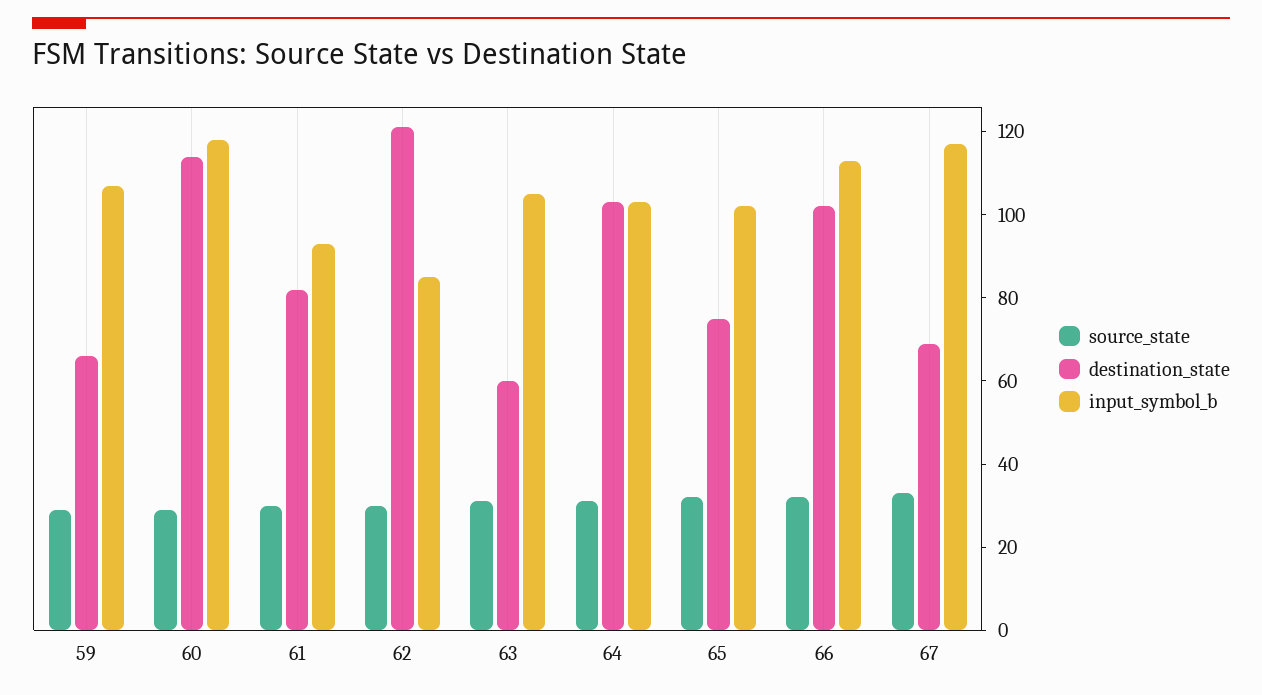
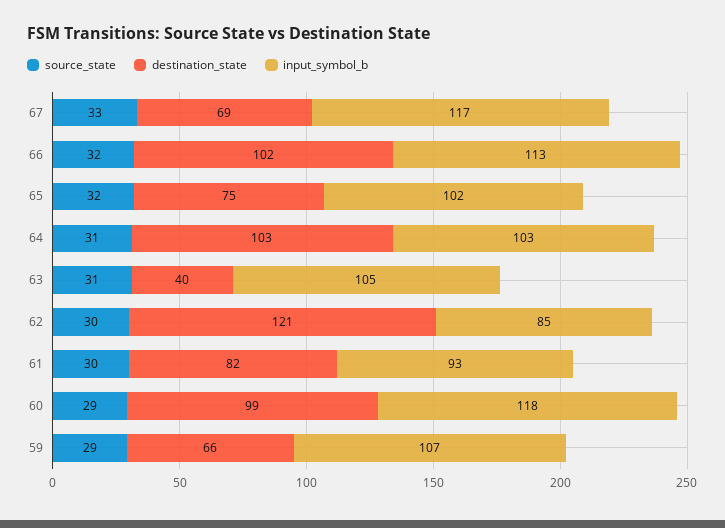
  {
    "source_state": {
      "59": 29,
      "60": 29,
      "61": 30,
      "62": 30,
      "63": 31,
      "64": 31,
      "65": 32,
      "66": 32,
      "67": 33
    },
    "destination_state": {
      "59": 66,
-     "60": 115,
+     "60": 99,
      "61": 82,
      "62": 121,
-     "63": 60,
+     "63": 40,
      "64": 103,
      "65": 75,
      "66": 102,
      "67": 69
    },
    "input_symbol_b": {
      "59": 107,
      "60": 118,
      "61": 93,
      "62": 85,
      "63": 105,
      "64": 103,
      "65": 102,
      "66": 113,
      "67": 117
    }
  }

